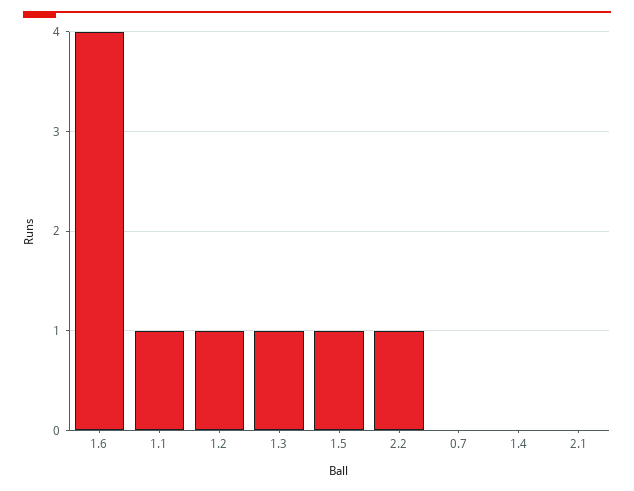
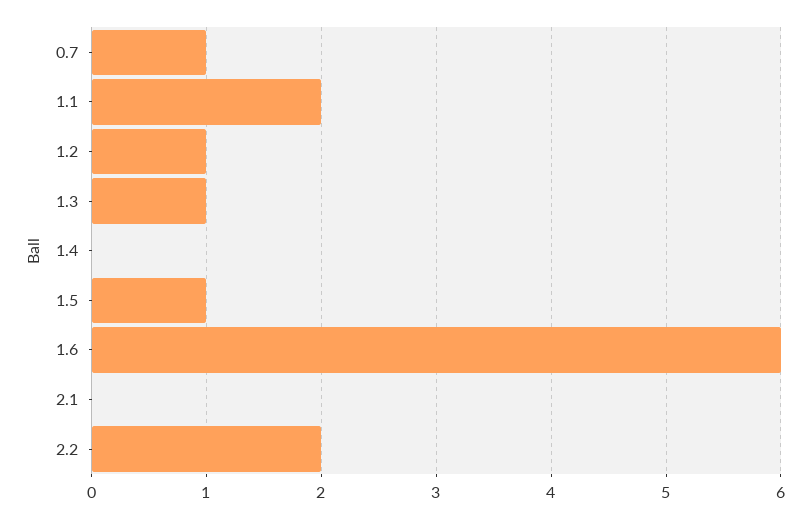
  {
-   "1.6": 4,
+   "1.6": 6,
-   "1.1": 1,
+   "1.1": 2,
    "1.2": 1,
    "1.3": 1,
    "1.5": 1,
-   "2.2": 1,
+   "2.2": 2,
-   "0.7": 0,
+   "0.7": 1,
    "1.4": 0,
    "2.1": 0
  }

